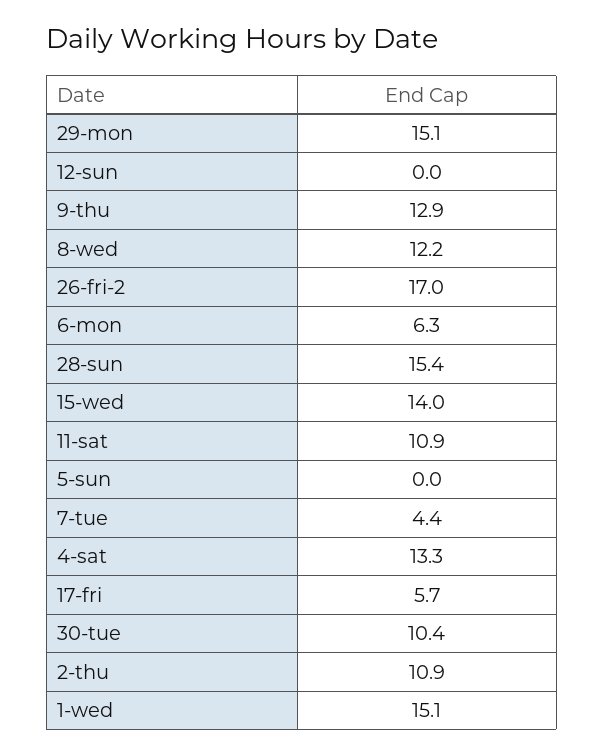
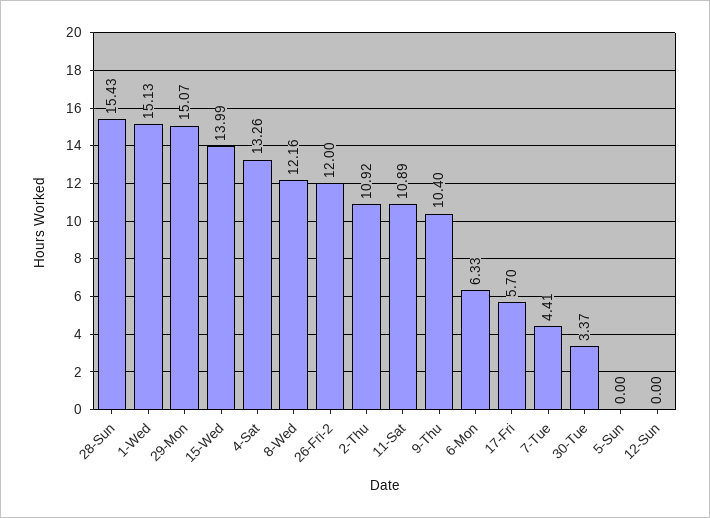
  {
    "29-mon": 15.07,
    "12-sun": 0,
-   "9-thu": 12.9,
+   "9-thu": 10.4,
    "8-wed": 12.16,
-   "26-fri-2": 17,
+   "26-fri-2": 12,
    "6-mon": 6.33,
    "28-sun": 15.43,
    "15-wed": 13.99,
    "11-sat": 10.89,
    "5-sun": 0,
    "7-tue": 4.41,
    "4-sat": 13.26,
    "17-fri": 5.7,
-   "30-tue": 10.4,
+   "30-tue": 3.37,
    "2-thu": 10.92,
    "1-wed": 15.13
  }

